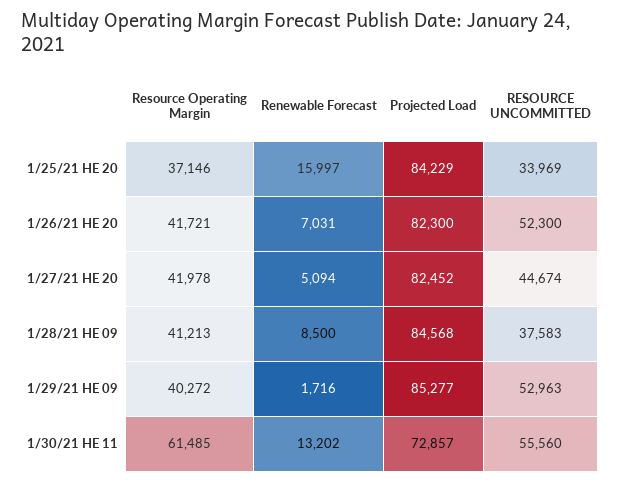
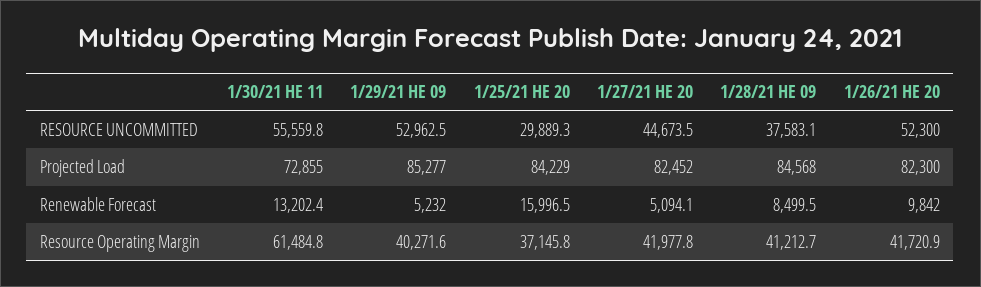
  {
    "Resource Operating Margin": {
      "1/25/21 HE 20": 37145.8,
      "1/26/21 HE 20": 41720.9,
      "1/27/21 HE 20": 41977.8,
      "1/28/21 HE 09": 41212.7,
      "1/29/21 HE 09": 40271.6,
      "1/30/21 HE 11": 61484.8
    },
    "Renewable Forecast": {
      "1/25/21 HE 20": 15996.5,
-     "1/26/21 HE 20": 7031,
+     "1/26/21 HE 20": 9842,
      "1/27/21 HE 20": 5094.1,
      "1/28/21 HE 09": 8499.5,
-     "1/29/21 HE 09": 1716,
+     "1/29/21 HE 09": 5232,
      "1/30/21 HE 11": 13202.4
    },
    "Projected Load": {
      "1/25/21 HE 20": 84229,
      "1/26/21 HE 20": 82300,
      "1/27/21 HE 20": 82452,
      "1/28/21 HE 09": 84568,
      "1/29/21 HE 09": 85277,
-     "1/30/21 HE 11": 72857
+     "1/30/21 HE 11": 72855
    },
    "RESOURCE UNCOMMITTED": {
-     "1/25/21 HE 20": 33969,
+     "1/25/21 HE 20": 29889.3,
      "1/26/21 HE 20": 52300,
      "1/27/21 HE 20": 44673.5,
      "1/28/21 HE 09": 37583.1,
      "1/29/21 HE 09": 52962.5,
      "1/30/21 HE 11": 55559.8
    }
  }

